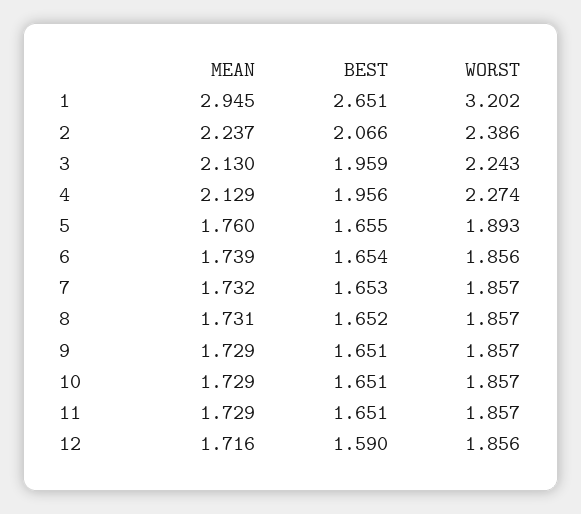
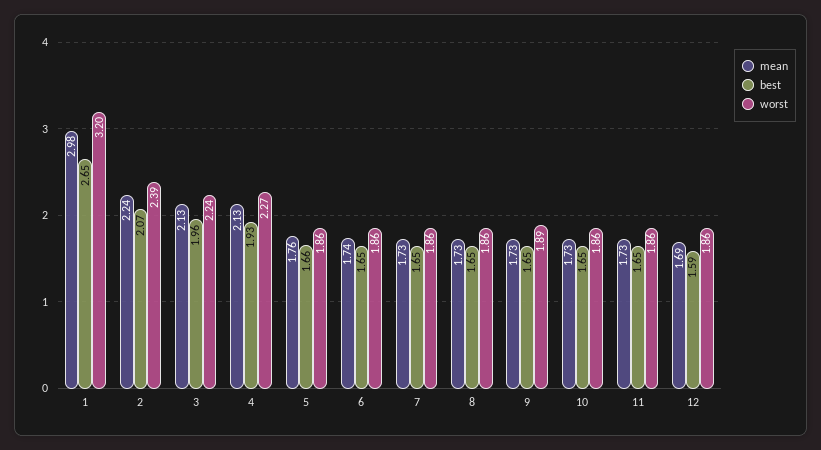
  {
    "MEAN": {
-     "1": 2.945,
+     "1": 2.98,
      "2": 2.237,
      "3": 2.13,
      "4": 2.129,
      "5": 1.76,
      "6": 1.739,
      "7": 1.732,
      "8": 1.731,
      "9": 1.729,
      "10": 1.729,
      "11": 1.729,
-     "12": 1.716
+     "12": 1.69
    },
    "BEST": {
      "1": 2.651,
      "2": 2.066,
      "3": 1.959,
-     "4": 1.956,
+     "4": 1.93,
      "5": 1.655,
      "6": 1.654,
      "7": 1.653,
      "8": 1.652,
      "9": 1.651,
      "10": 1.651,
      "11": 1.651,
      "12": 1.59
    },
    "WORST": {
      "1": 3.202,
      "2": 2.386,
      "3": 2.243,
      "4": 2.274,
-     "5": 1.893,
+     "5": 1.86,
      "6": 1.856,
      "7": 1.857,
      "8": 1.857,
-     "9": 1.857,
+     "9": 1.89,
      "10": 1.857,
      "11": 1.857,
      "12": 1.856
    }
  }

